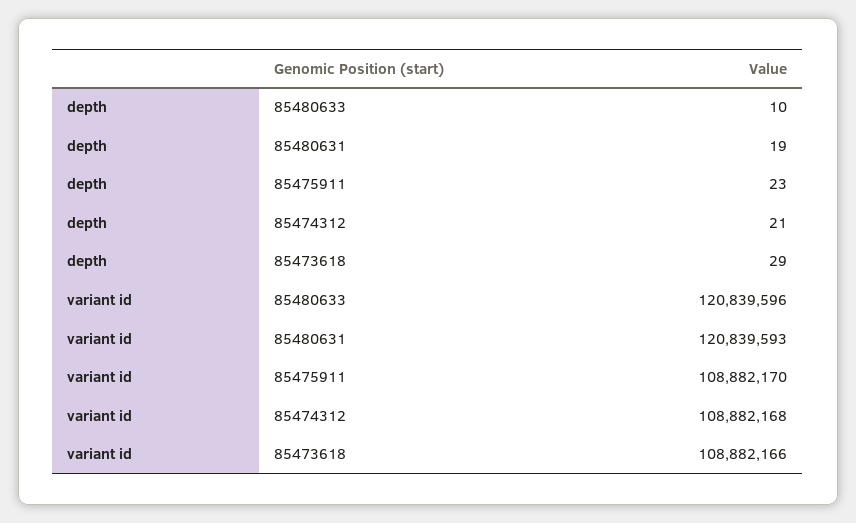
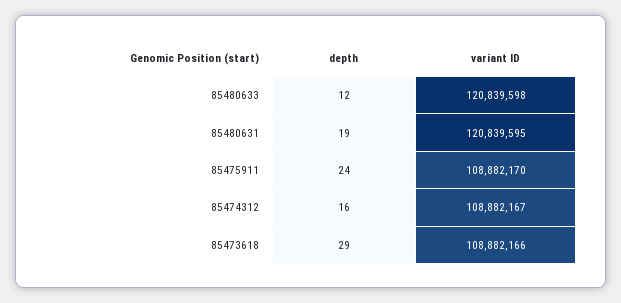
  {
    "depth": {
-     "85480633": 10,
+     "85480633": 12,
      "85480631": 19,
-     "85475911": 23,
+     "85475911": 24,
-     "85474312": 21,
+     "85474312": 16,
      "85473618": 29
    },
    "variant id": {
-     "85480633": 120839596,
+     "85480633": 120839598,
-     "85480631": 120839593,
+     "85480631": 120839595,
      "85475911": 108882170,
-     "85474312": 108882168,
+     "85474312": 108882167,
      "85473618": 108882166
    }
  }

